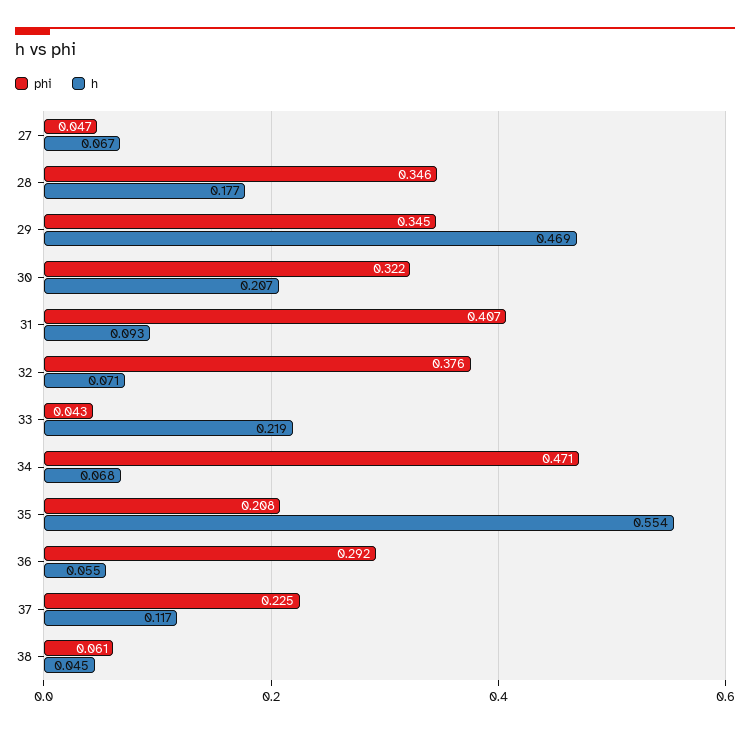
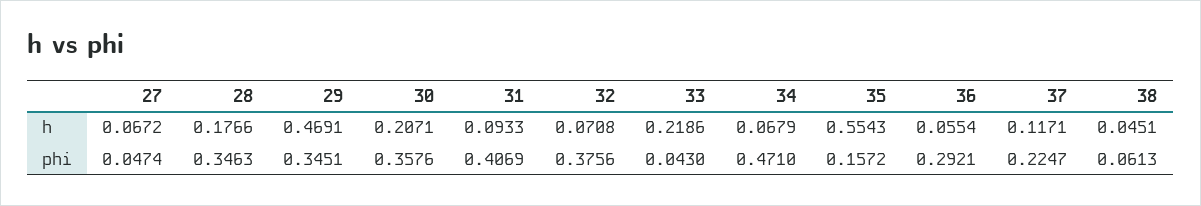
  {
    "phi": {
      "27": 0.0474,
      "28": 0.3463,
      "29": 0.3451,
-     "30": 0.322,
+     "30": 0.3576,
      "31": 0.4069,
      "32": 0.3756,
      "33": 0.043,
      "34": 0.471,
-     "35": 0.208,
+     "35": 0.1572,
      "36": 0.2921,
      "37": 0.2247,
      "38": 0.0613
    },
    "h": {
      "27": 0.0672,
      "28": 0.1766,
      "29": 0.4691,
      "30": 0.2071,
      "31": 0.0933,
      "32": 0.0708,
      "33": 0.2186,
      "34": 0.0679,
      "35": 0.5543,
      "36": 0.0554,
      "37": 0.1171,
      "38": 0.0451
    }
  }

